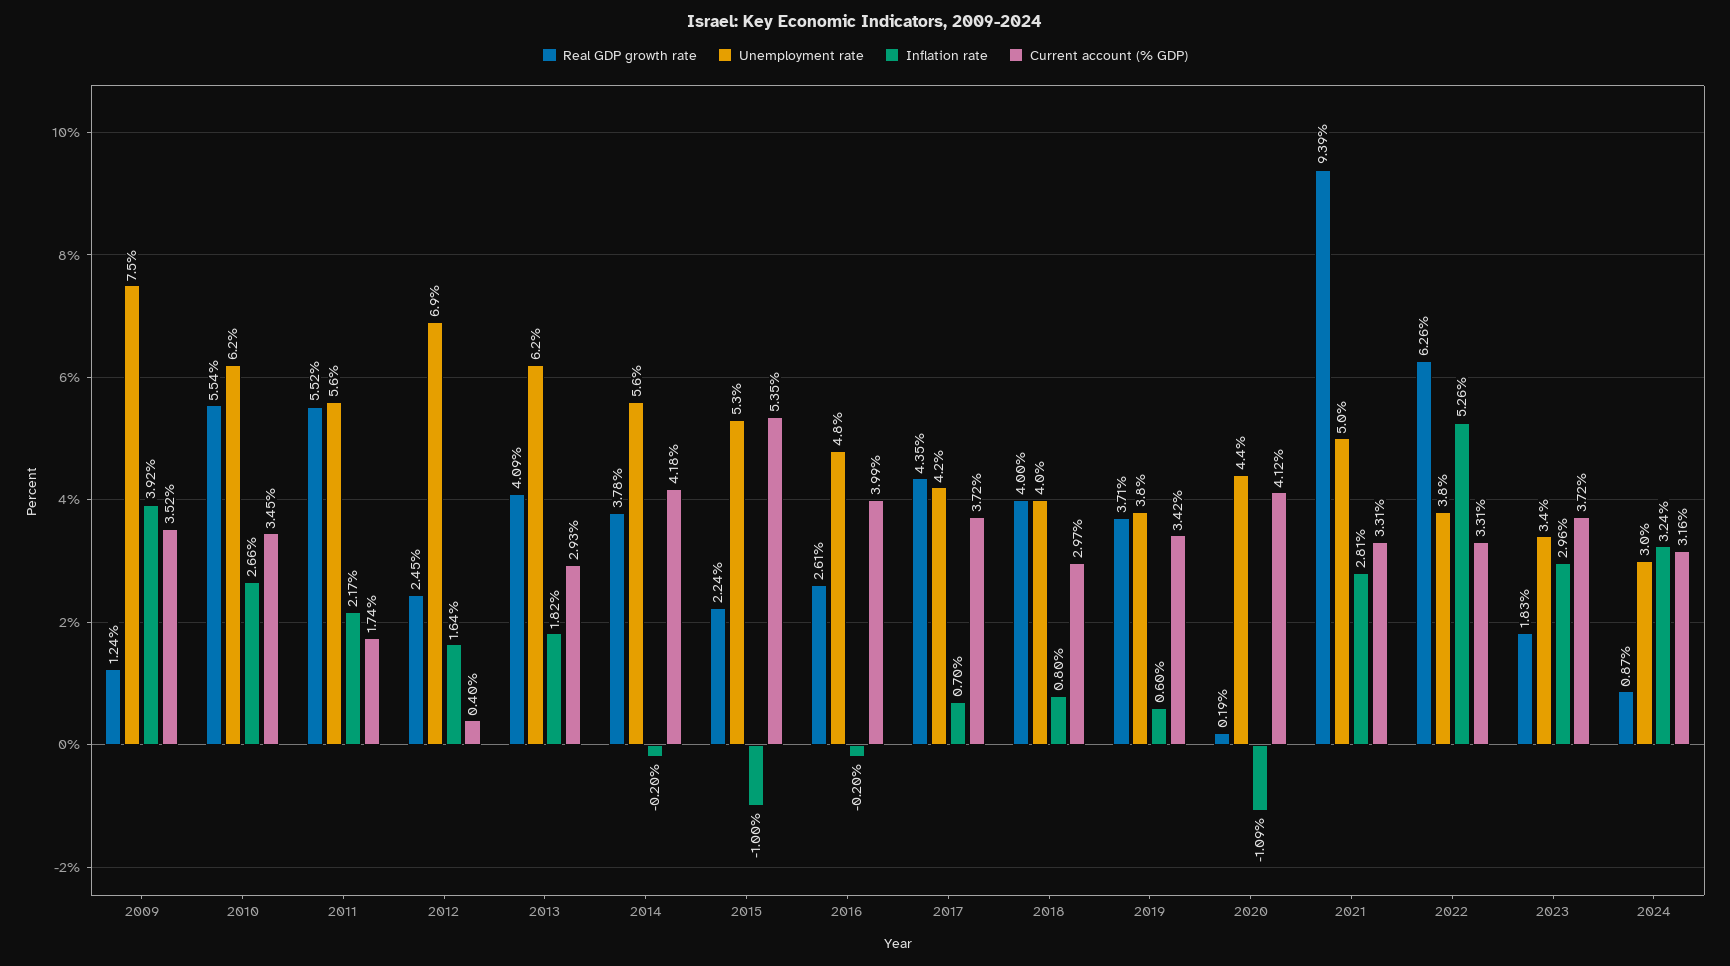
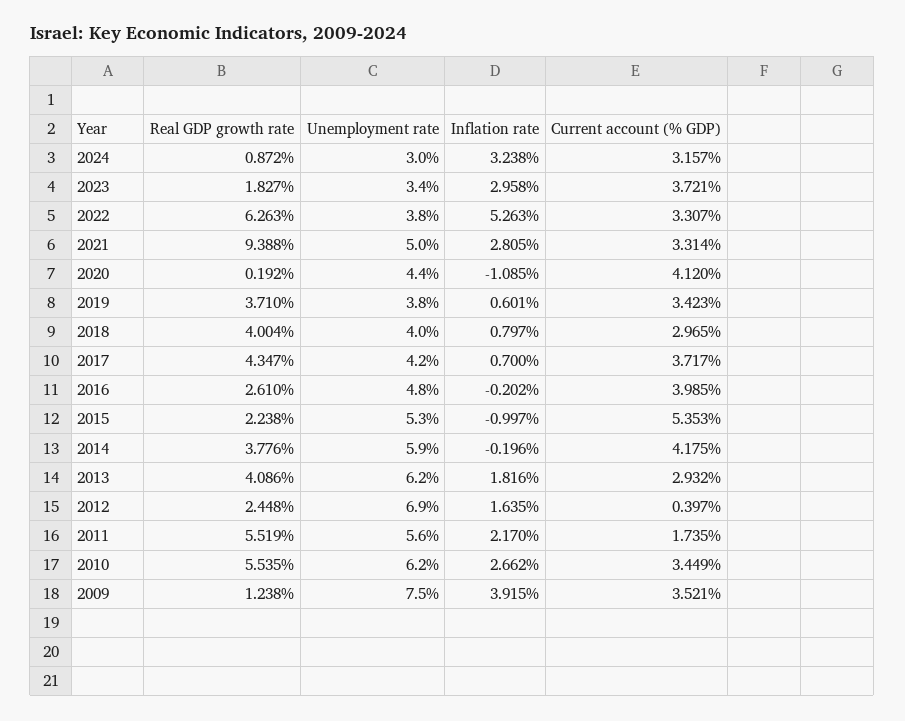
  {
    "Real GDP growth rate": {
      "2009": 1.238,
      "2010": 5.535,
      "2011": 5.519,
      "2012": 2.448,
      "2013": 4.086,
      "2014": 3.776,
      "2015": 2.238,
      "2016": 2.61,
      "2017": 4.347,
      "2018": 4.004,
      "2019": 3.71,
      "2020": 0.192,
      "2021": 9.388,
      "2022": 6.263,
      "2023": 1.827,
      "2024": 0.872
    },
    "Unemployment rate": {
      "2009": 7.5,
      "2010": 6.2,
      "2011": 5.6,
      "2012": 6.9,
      "2013": 6.2,
-     "2014": 5.6,
+     "2014": 5.9,
      "2015": 5.3,
      "2016": 4.8,
      "2017": 4.2,
      "2018": 4,
      "2019": 3.8,
      "2020": 4.4,
      "2021": 5,
      "2022": 3.8,
      "2023": 3.4,
      "2024": 3
    },
    "Inflation rate": {
      "2009": 3.915,
      "2010": 2.662,
      "2011": 2.17,
      "2012": 1.635,
      "2013": 1.816,
      "2014": -0.196,
      "2015": -0.997,
      "2016": -0.202,
      "2017": 0.7,
      "2018": 0.797,
      "2019": 0.601,
      "2020": -1.085,
      "2021": 2.805,
      "2022": 5.263,
      "2023": 2.958,
      "2024": 3.238
    },
    "Current account (% GDP)": {
      "2009": 3.521,
      "2010": 3.449,
      "2011": 1.735,
      "2012": 0.397,
      "2013": 2.932,
      "2014": 4.175,
      "2015": 5.353,
      "2016": 3.985,
      "2017": 3.717,
      "2018": 2.965,
      "2019": 3.423,
      "2020": 4.12,
      "2021": 3.314,
      "2022": 3.307,
      "2023": 3.721,
      "2024": 3.157
    }
  }

